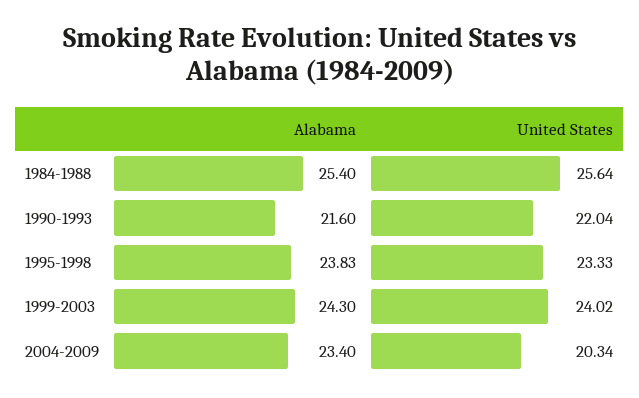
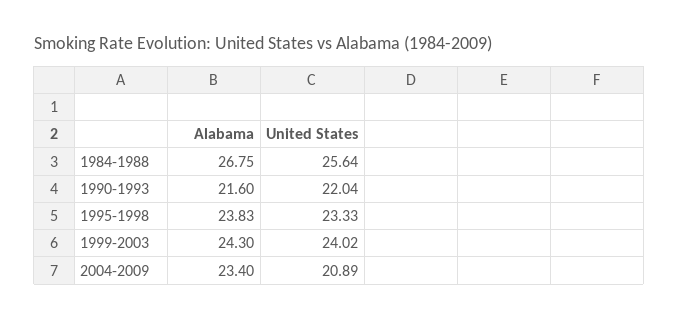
  {
    "Alabama": {
-     "1984-1988": 25.4,
+     "1984-1988": 26.75,
      "1990-1993": 21.6,
      "1995-1998": 23.83,
      "1999-2003": 24.3,
      "2004-2009": 23.4
    },
    "United States": {
      "1984-1988": 25.64,
      "1990-1993": 22.04,
      "1995-1998": 23.33,
      "1999-2003": 24.02,
-     "2004-2009": 20.34
+     "2004-2009": 20.89
    }
  }

